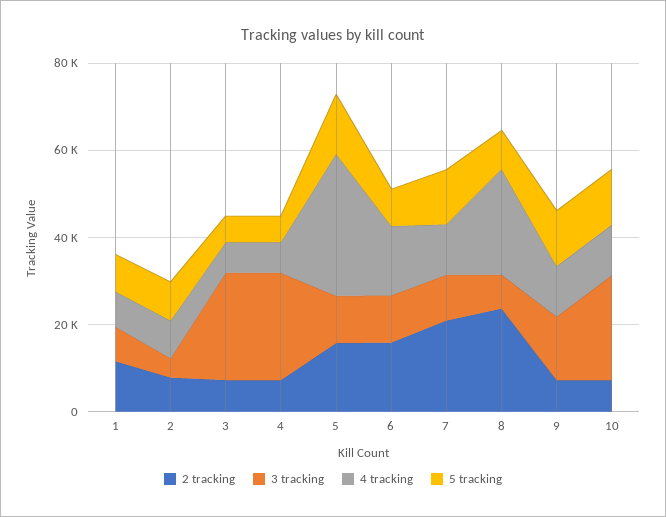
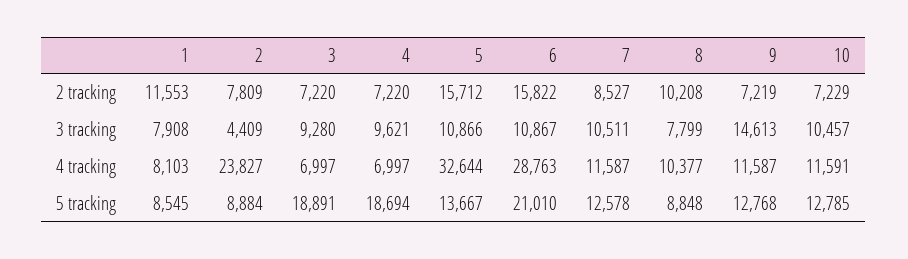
  {
    "2 tracking": {
      "1": 11553,
      "2": 7809,
      "3": 7220,
      "4": 7220,
      "5": 15712,
      "6": 15822,
-     "7": 20000,
+     "7": 8527,
-     "8": 25000,
+     "8": 10208,
      "9": 7219,
      "10": 7229
    },
    "3 tracking": {
      "1": 7908,
      "2": 4409,
-     "3": 25000,
+     "3": 9280,
-     "4": 25000,
+     "4": 9621,
      "5": 10866,
      "6": 10867,
      "7": 10511,
      "8": 7799,
      "9": 14613,
-     "10": 25000
+     "10": 10457
    },
    "4 tracking": {
      "1": 8103,
-     "2": 10000,
+     "2": 23827,
      "3": 6997,
      "4": 6997,
      "5": 32644,
-     "6": 15000,
+     "6": 28763,
      "7": 11587,
-     "8": 25000,
+     "8": 10377,
      "9": 11587,
      "10": 11591
    },
    "5 tracking": {
      "1": 8545,
      "2": 8884,
-     "3": 5000,
+     "3": 18891,
-     "4": 5000,
+     "4": 18694,
      "5": 13667,
-     "6": 10000,
+     "6": 21010,
      "7": 12578,
      "8": 8848,
      "9": 12768,
      "10": 12785
    }
  }

